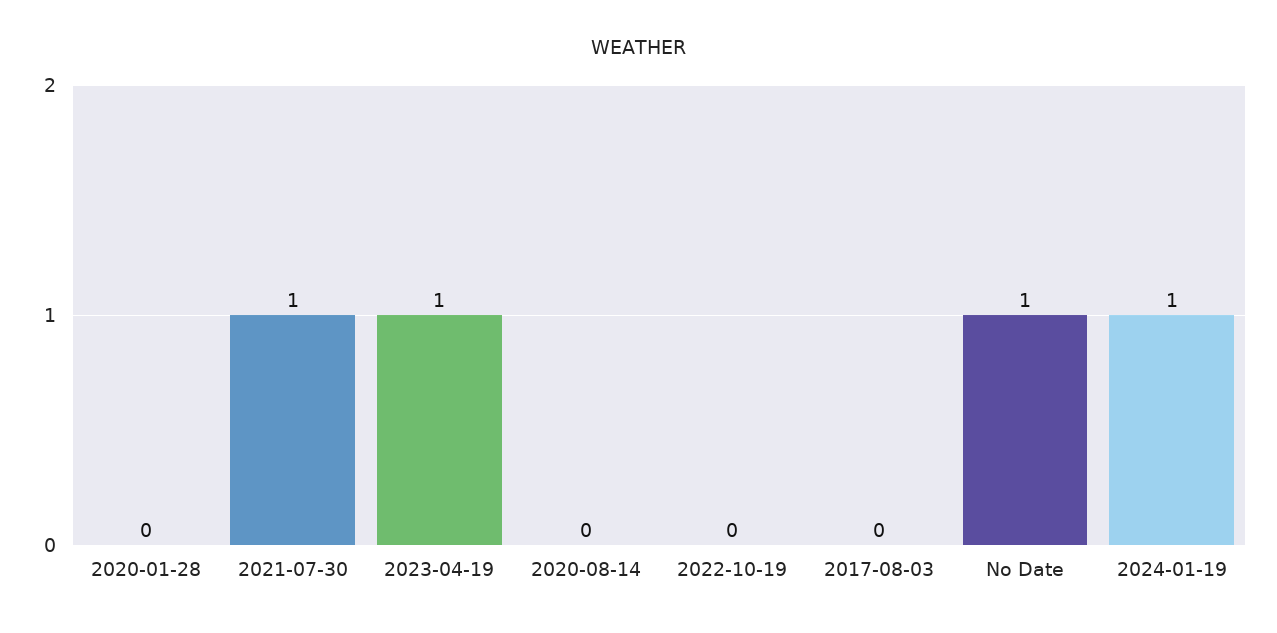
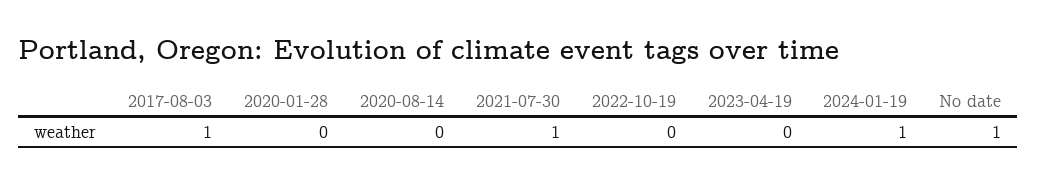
  {
    "2020-01-28": 0,
    "2021-07-30": 1,
-   "2023-04-19": 1,
+   "2023-04-19": 0,
    "2020-08-14": 0,
    "2022-10-19": 0,
-   "2017-08-03": 0,
+   "2017-08-03": 1,
    "No Date": 1,
    "2024-01-19": 1
  }

